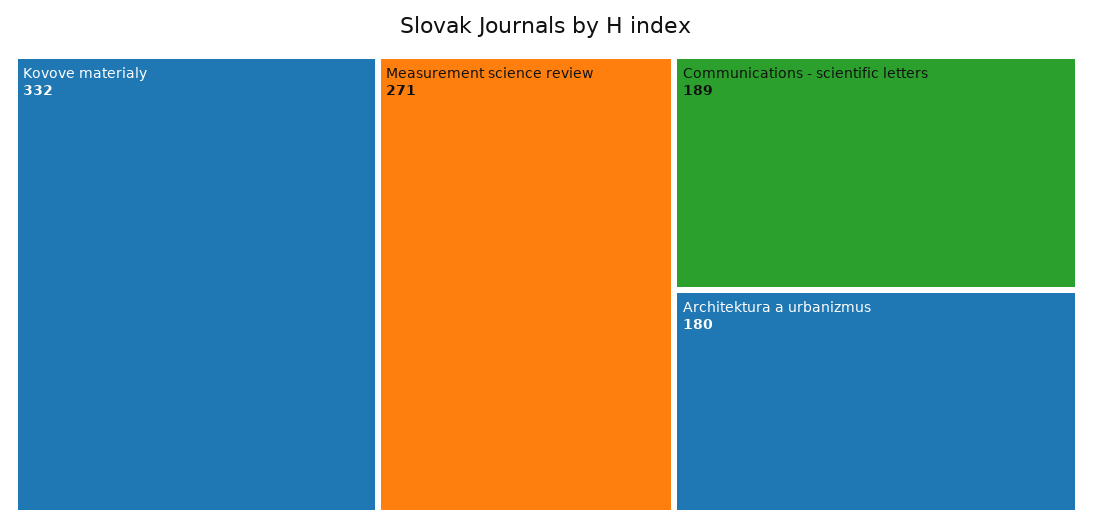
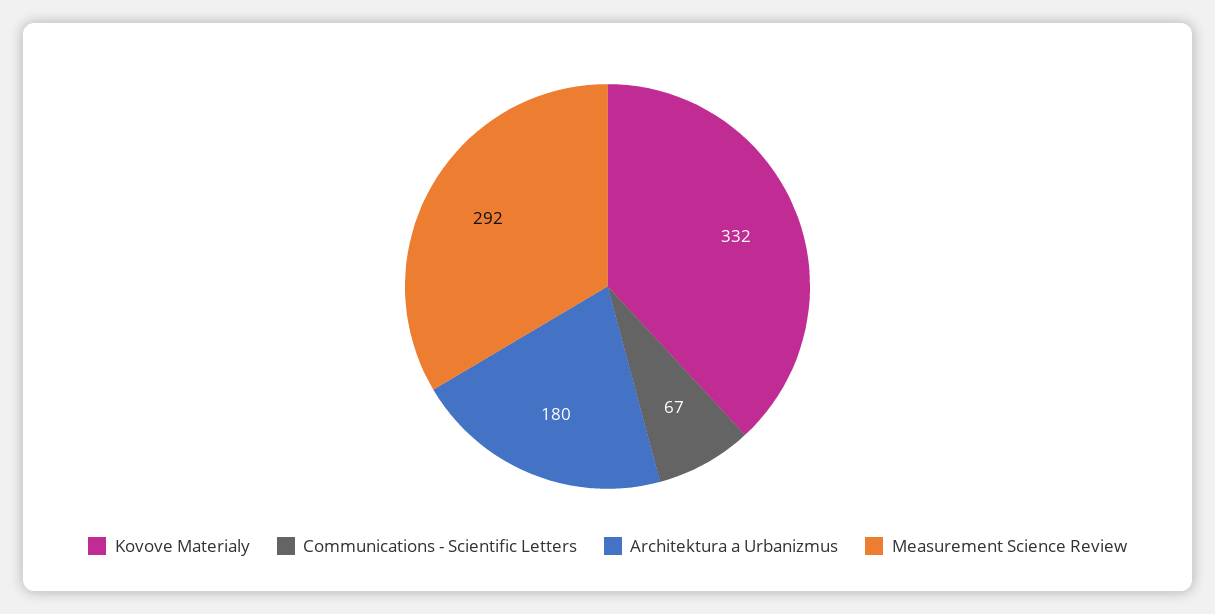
  {
    "Kovove materialy": 332,
-   "Measurement science review": 271,
+   "Measurement science review": 292,
-   "Communications - scientific letters": 189,
+   "Communications - scientific letters": 67,
    "Architektura a urbanizmus": 180
  }

